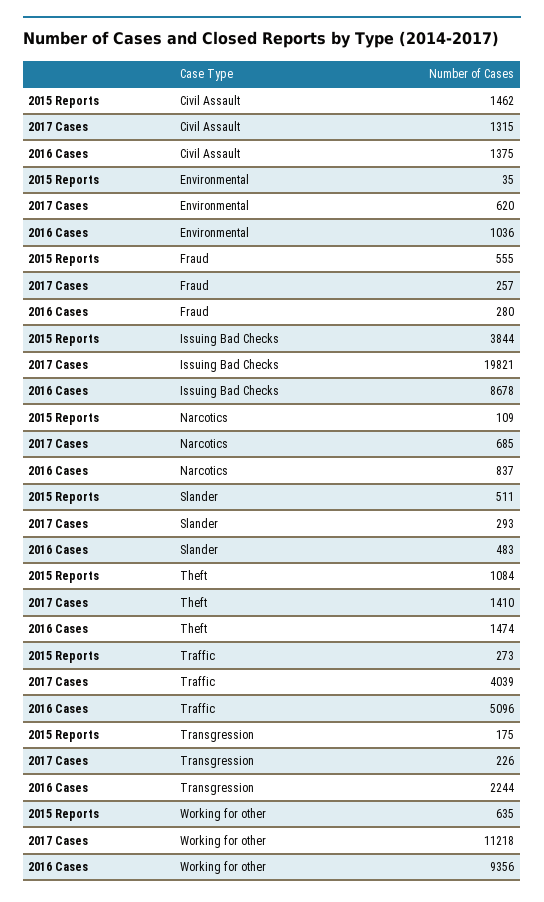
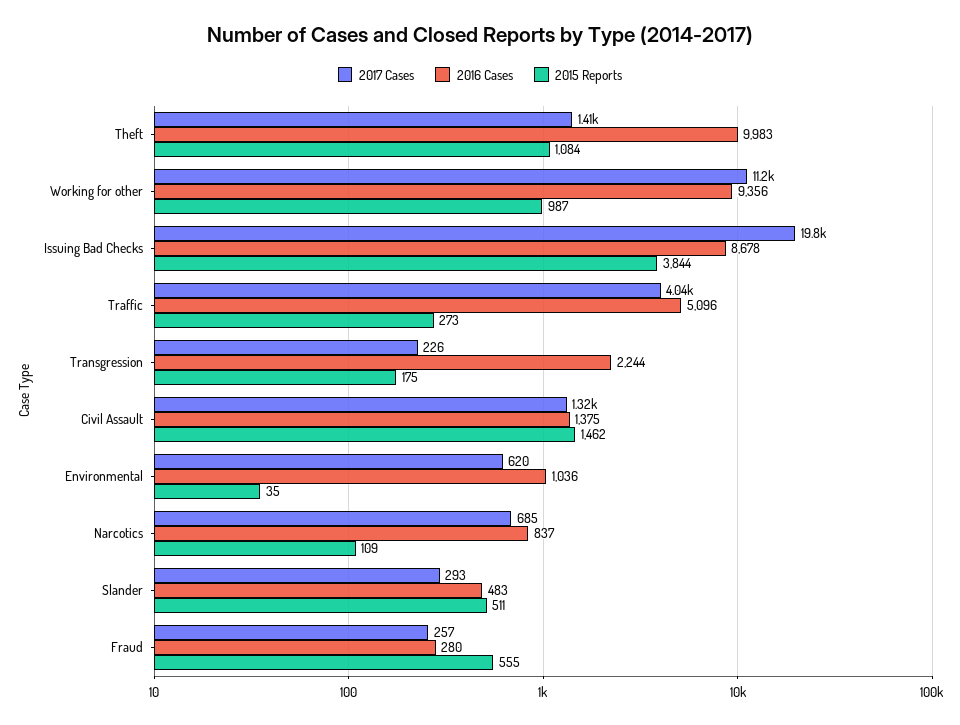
  {
    "2015 Reports": {
      "Civil Assault": 1462,
      "Environmental": 35,
      "Fraud": 555,
      "Issuing Bad Checks": 3844,
      "Narcotics": 109,
      "Slander": 511,
      "Theft": 1084,
      "Traffic": 273,
      "Transgression": 175,
-     "Working for other": 635
+     "Working for other": 987
    },
    "2017 Cases": {
      "Civil Assault": 1315,
      "Environmental": 620,
      "Fraud": 257,
      "Issuing Bad Checks": 19821,
      "Narcotics": 685,
      "Slander": 293,
      "Theft": 1410,
      "Traffic": 4039,
      "Transgression": 226,
      "Working for other": 11218
    },
    "2016 Cases": {
      "Civil Assault": 1375,
      "Environmental": 1036,
      "Fraud": 280,
      "Issuing Bad Checks": 8678,
      "Narcotics": 837,
      "Slander": 483,
-     "Theft": 1474,
+     "Theft": 9983,
      "Traffic": 5096,
      "Transgression": 2244,
      "Working for other": 9356
    }
  }

